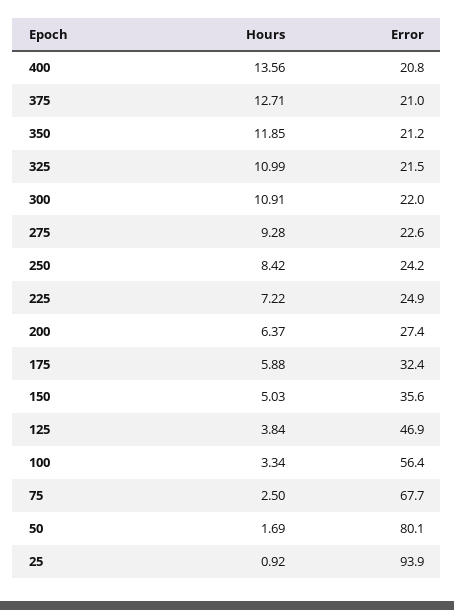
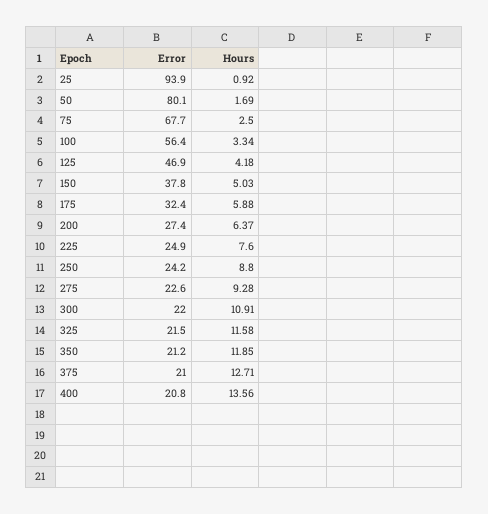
  {
    "Hours": {
      "400": 13.56,
      "375": 12.71,
      "350": 11.85,
-     "325": 10.99,
+     "325": 11.58,
      "300": 10.91,
      "275": 9.28,
-     "250": 8.42,
+     "250": 8.8,
-     "225": 7.22,
+     "225": 7.6,
      "200": 6.37,
      "175": 5.88,
      "150": 5.03,
-     "125": 3.84,
+     "125": 4.18,
      "100": 3.34,
      "75": 2.5,
      "50": 1.69,
      "25": 0.92
    },
    "Error": {
      "400": 20.8,
      "375": 21,
      "350": 21.2,
      "325": 21.5,
      "300": 22,
      "275": 22.6,
      "250": 24.2,
      "225": 24.9,
      "200": 27.4,
      "175": 32.4,
-     "150": 35.6,
+     "150": 37.8,
      "125": 46.9,
      "100": 56.4,
      "75": 67.7,
      "50": 80.1,
      "25": 93.9
    }
  }

